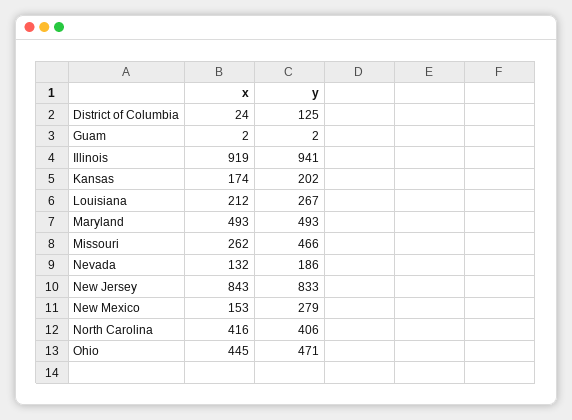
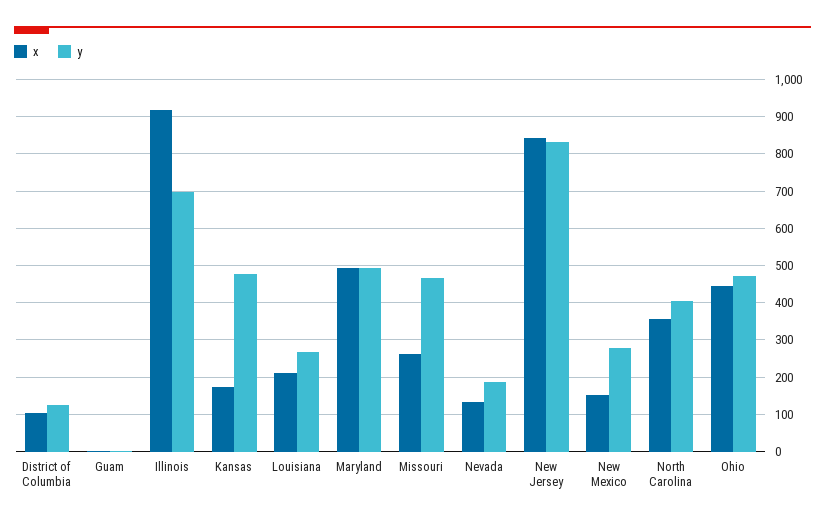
  {
    "x": {
-     "District of Columbia": 24,
+     "District of Columbia": 100,
      "Guam": 2,
      "Illinois": 919,
      "Kansas": 174,
      "Louisiana": 212,
      "Maryland": 493,
      "Missouri": 262,
      "Nevada": 132,
      "New Jersey": 843,
      "New Mexico": 153,
-     "North Carolina": 416,
+     "North Carolina": 360,
      "Ohio": 445
    },
    "y": {
      "District of Columbia": 125,
      "Guam": 2,
-     "Illinois": 941,
+     "Illinois": 700,
-     "Kansas": 202,
+     "Kansas": 480,
      "Louisiana": 267,
      "Maryland": 493,
      "Missouri": 466,
      "Nevada": 186,
      "New Jersey": 833,
      "New Mexico": 279,
      "North Carolina": 406,
      "Ohio": 471
    }
  }

